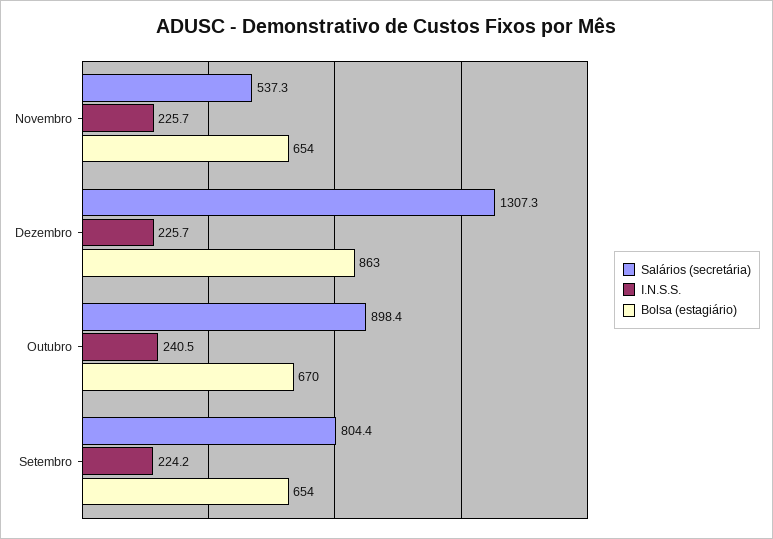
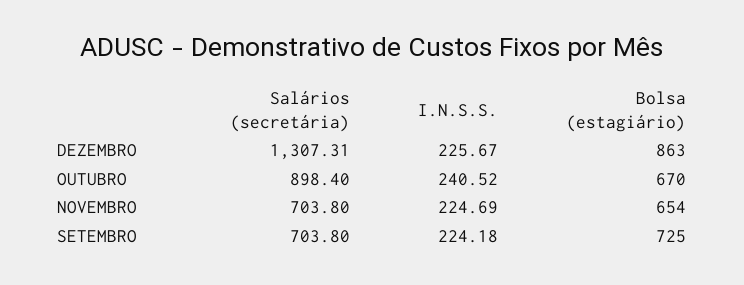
  {
    "Salários (secretária)": {
-     "Novembro": 537.3,
+     "Novembro": 703.8,
      "Dezembro": 1307.31,
      "Outubro": 898.4,
-     "Setembro": 804.4
+     "Setembro": 703.8
    },
    "I.N.S.S.": {
-     "Novembro": 225.7,
+     "Novembro": 224.69,
      "Dezembro": 225.67,
      "Outubro": 240.52,
      "Setembro": 224.18
    },
    "Bolsa (estagiário)": {
      "Novembro": 654,
      "Dezembro": 863,
      "Outubro": 670,
-     "Setembro": 654
+     "Setembro": 725
    }
  }

